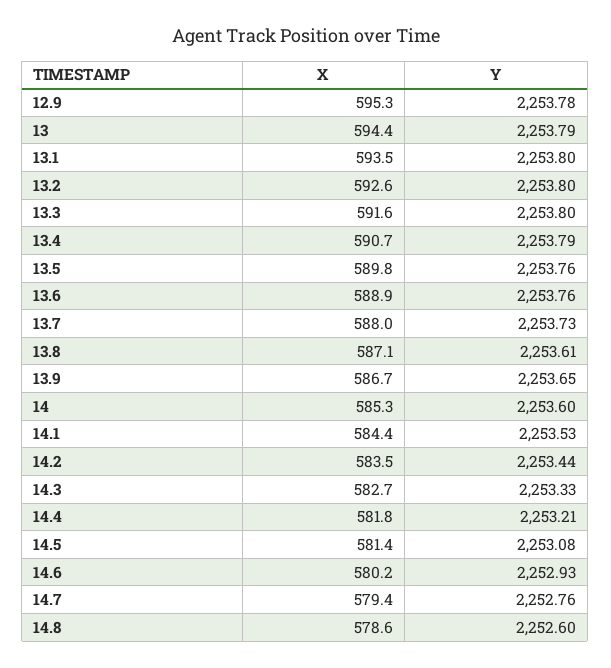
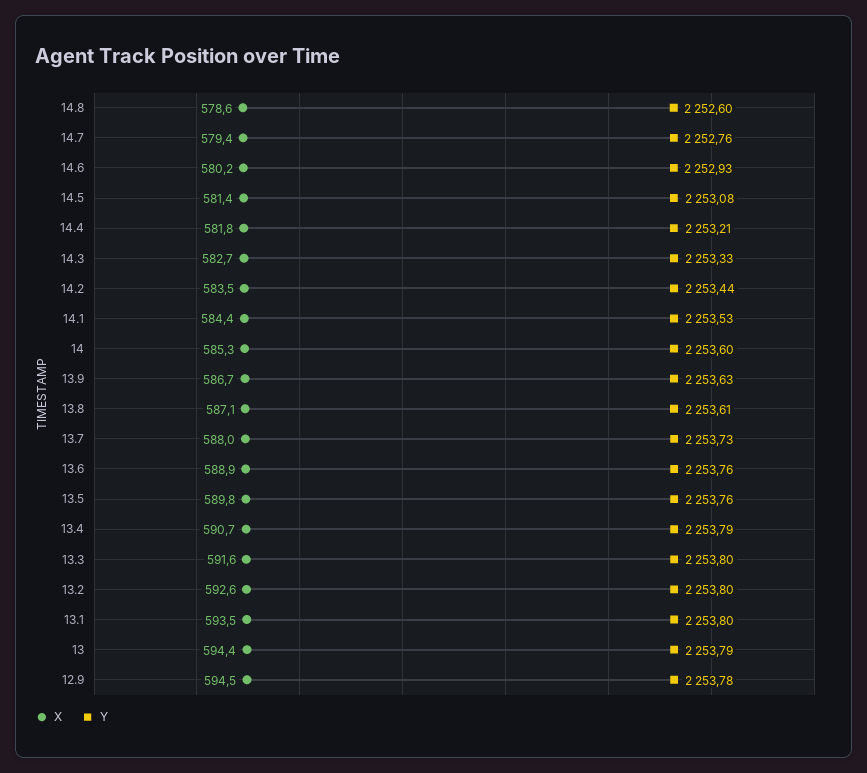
  {
    "X": {
-     "12.9": 595.3,
+     "12.9": 594.5,
      "13": 594.4,
      "13.1": 593.5,
      "13.2": 592.6,
      "13.3": 591.6,
      "13.4": 590.7,
      "13.5": 589.8,
      "13.6": 588.9,
      "13.7": 588,
      "13.8": 587.1,
      "13.9": 586.7,
      "14": 585.3,
      "14.1": 584.4,
      "14.2": 583.5,
      "14.3": 582.7,
      "14.4": 581.8,
      "14.5": 581.4,
      "14.6": 580.2,
      "14.7": 579.4,
      "14.8": 578.6
    },
    "Y": {
      "12.9": 2253.78,
      "13": 2253.79,
      "13.1": 2253.8,
      "13.2": 2253.8,
      "13.3": 2253.8,
      "13.4": 2253.79,
      "13.5": 2253.76,
      "13.6": 2253.76,
      "13.7": 2253.73,
      "13.8": 2253.61,
-     "13.9": 2253.65,
+     "13.9": 2253.63,
      "14": 2253.6,
      "14.1": 2253.53,
      "14.2": 2253.44,
      "14.3": 2253.33,
      "14.4": 2253.21,
      "14.5": 2253.08,
      "14.6": 2252.93,
      "14.7": 2252.76,
      "14.8": 2252.6
    }
  }

